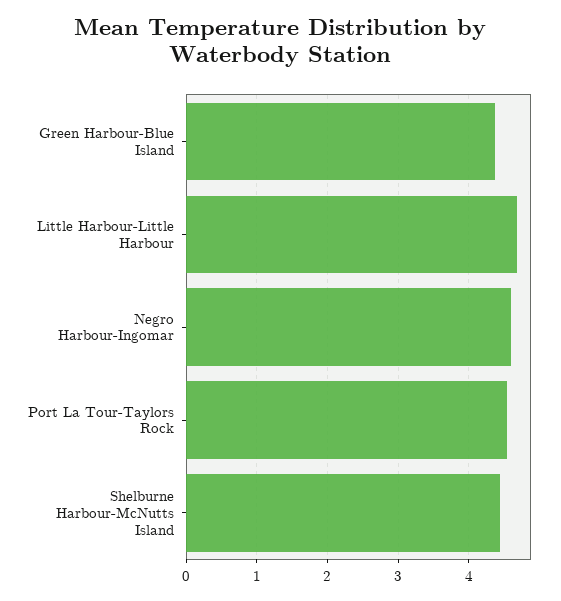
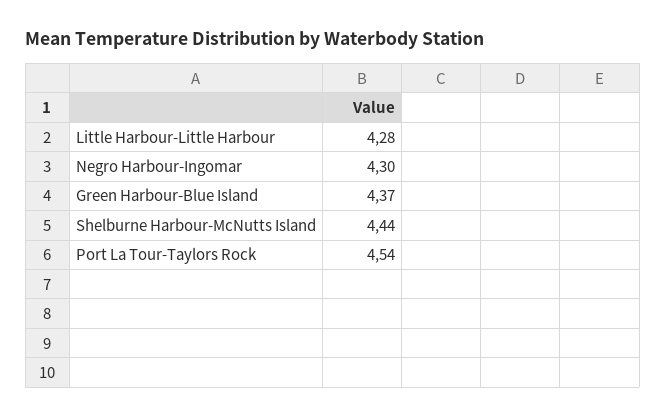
  {
    "Green Harbour-Blue Island": 4.37,
-   "Little Harbour-Little Harbour": 4.7,
+   "Little Harbour-Little Harbour": 4.28,
-   "Negro Harbour-Ingomar": 4.6,
+   "Negro Harbour-Ingomar": 4.3,
    "Port La Tour-Taylors Rock": 4.54,
    "Shelburne Harbour-McNutts Island": 4.44
  }

